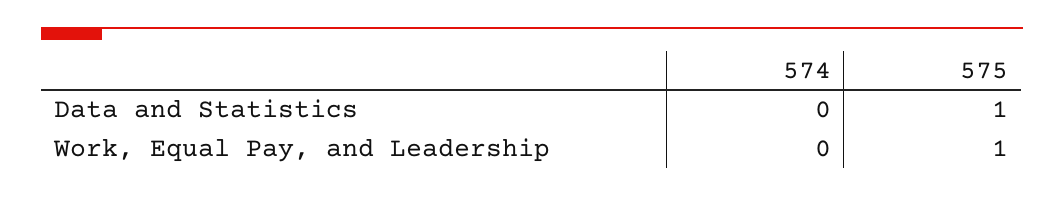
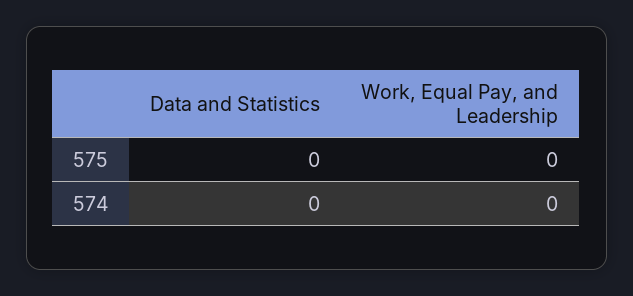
  {
    "574": {
      "Data and Statistics": 0,
      "Work, Equal Pay, and Leadership": 0
    },
    "575": {
-     "Data and Statistics": 1,
+     "Data and Statistics": 0,
-     "Work, Equal Pay, and Leadership": 1
+     "Work, Equal Pay, and Leadership": 0
    }
  }

